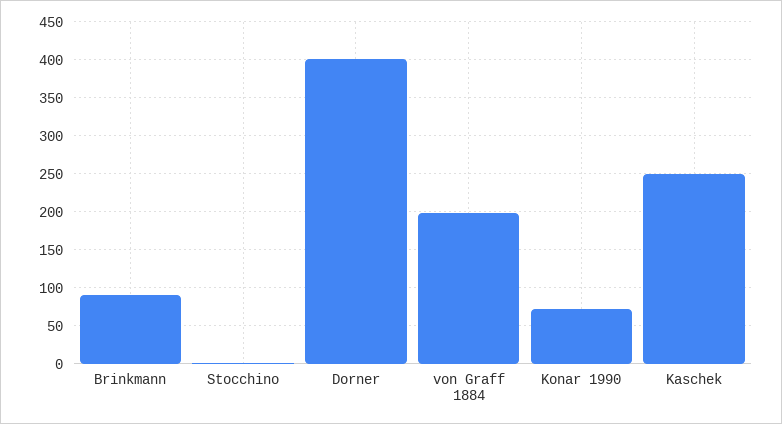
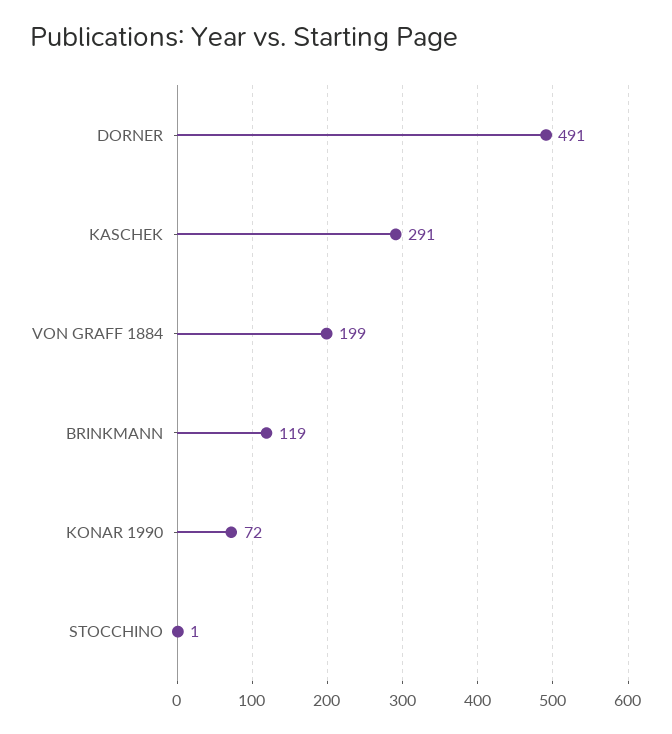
  {
-   "Brinkmann": 90,
+   "Brinkmann": 119,
    "Stocchino": 1,
-   "Dorner": 400,
+   "Dorner": 491,
    "von Graff 1884": 199,
    "Konar 1990": 72,
-   "Kaschek": 250
+   "Kaschek": 291
  }

